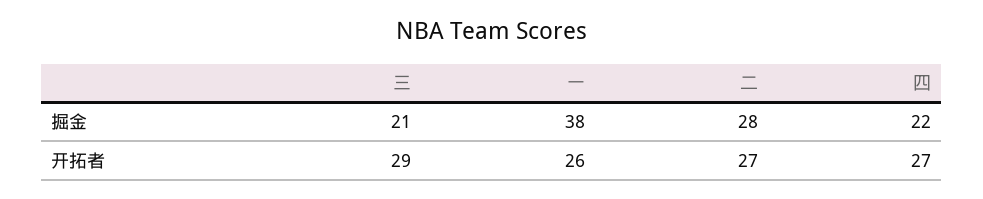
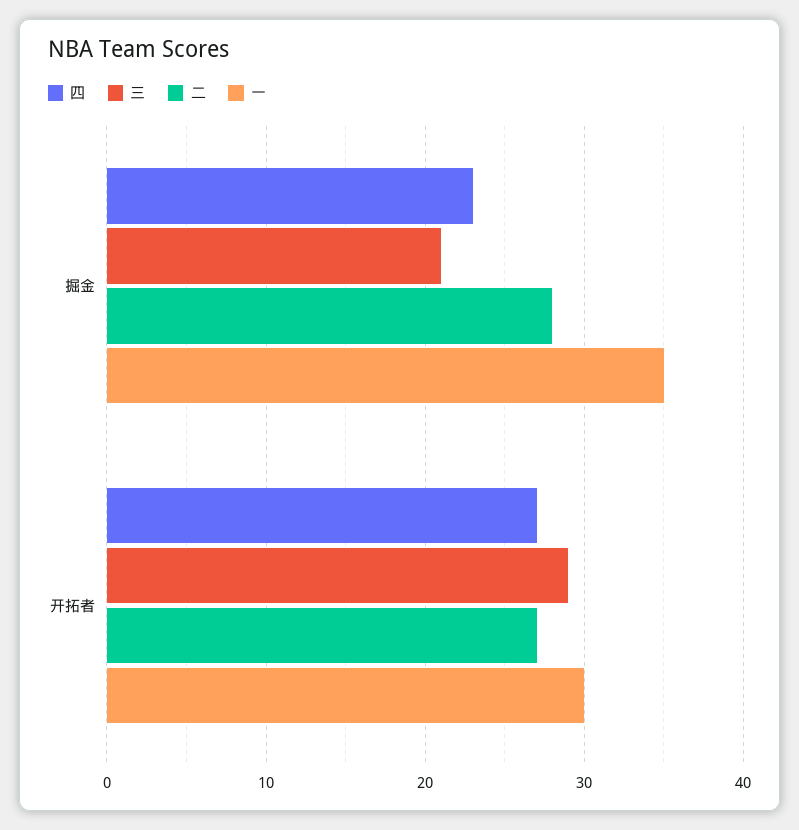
  {
    "三": {
      "掘金": 21,
      "开拓者": 29
    },
    "一": {
-     "掘金": 38,
+     "掘金": 35,
-     "开拓者": 26
+     "开拓者": 30
    },
    "二": {
      "掘金": 28,
      "开拓者": 27
    },
    "四": {
-     "掘金": 22,
+     "掘金": 23,
      "开拓者": 27
    }
  }

